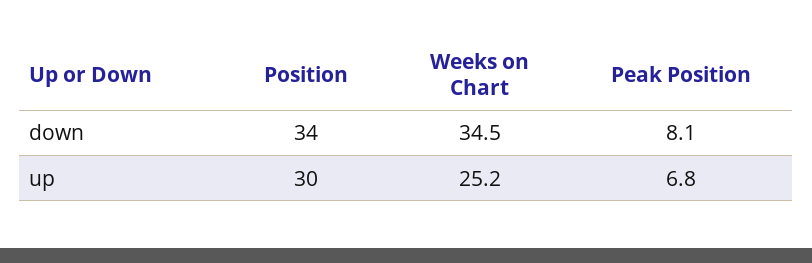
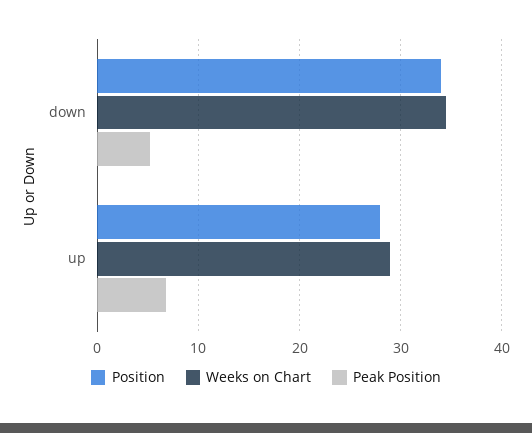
  {
    "Position": {
      "down": 34,
-     "up": 30
+     "up": 28
    },
    "Weeks on Chart": {
      "down": 34.5,
-     "up": 25.2
+     "up": 29
    },
    "Peak Position": {
-     "down": 8.1,
+     "down": 5,
      "up": 6.8
    }
  }

